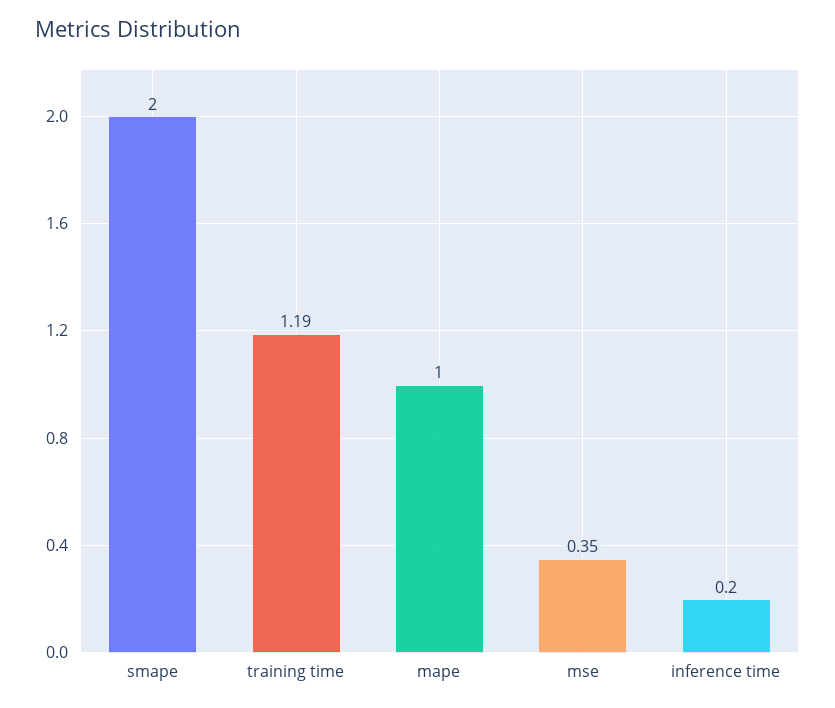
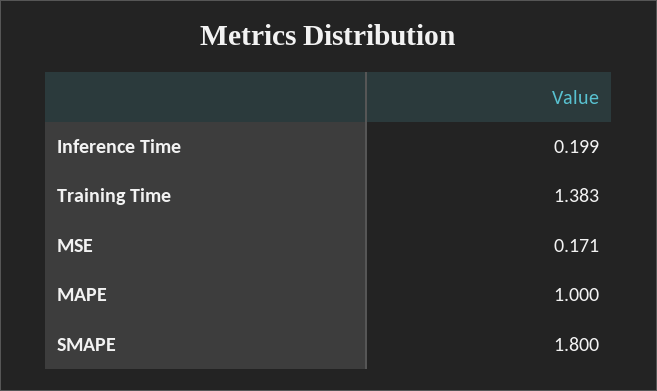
  {
-   "smape": 2,
+   "smape": 1.8,
-   "training time": 1.19,
+   "training time": 1.383,
    "mape": 1,
-   "mse": 0.35,
+   "mse": 0.171,
    "inference time": 0.199
  }

